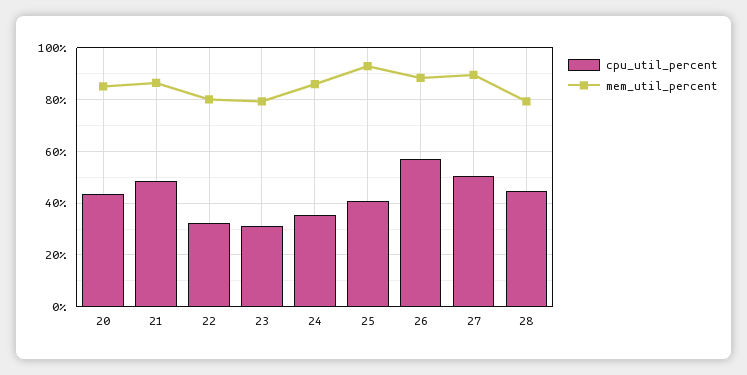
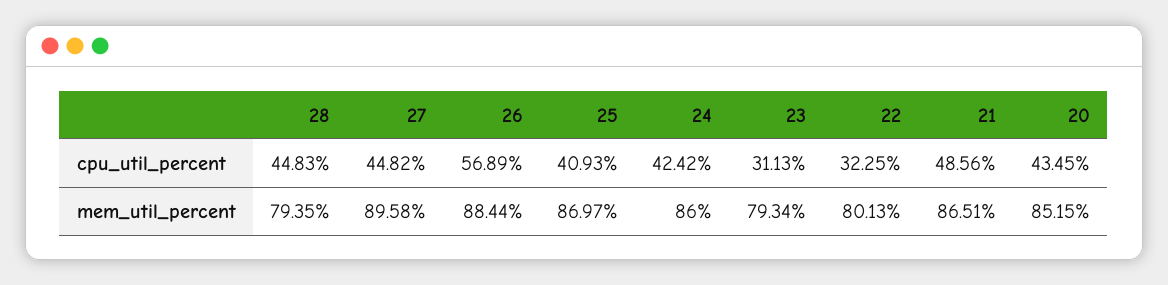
  {
    "cpu_util_percent": {
      "20": 43.45,
      "21": 48.56,
      "22": 32.25,
      "23": 31.13,
-     "24": 35,
+     "24": 42.42,
      "25": 40.93,
      "26": 56.89,
-     "27": 50,
+     "27": 44.82,
      "28": 44.83
    },
    "mem_util_percent": {
      "20": 85.15,
      "21": 86.51,
      "22": 80.13,
      "23": 79.34,
      "24": 86,
-     "25": 92.5,
+     "25": 86.97,
      "26": 88.44,
      "27": 89.58,
      "28": 79.35
    }
  }

